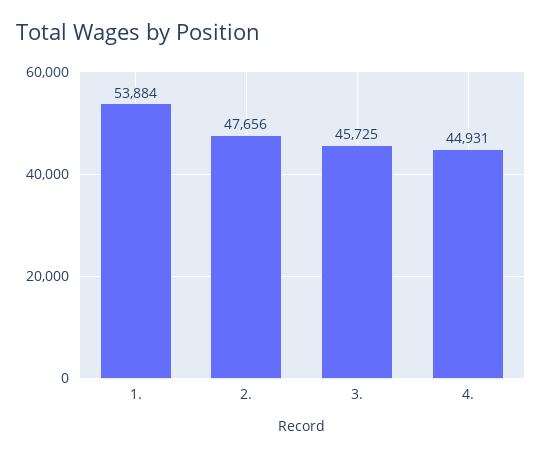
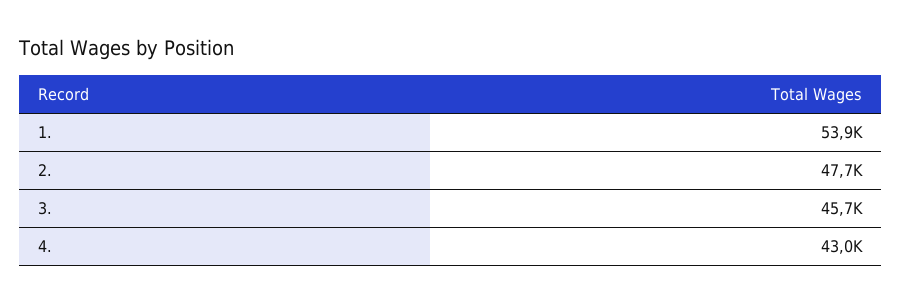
  {
    "1.": 53884,
    "2.": 47656,
    "3.": 45725,
-   "4.": 44931
+   "4.": 43000
  }

